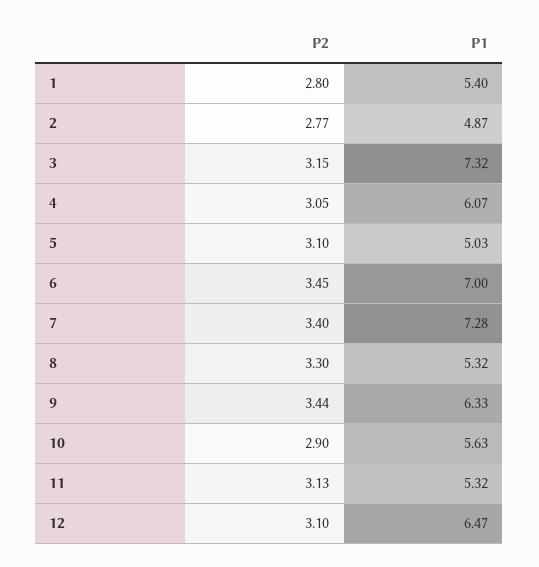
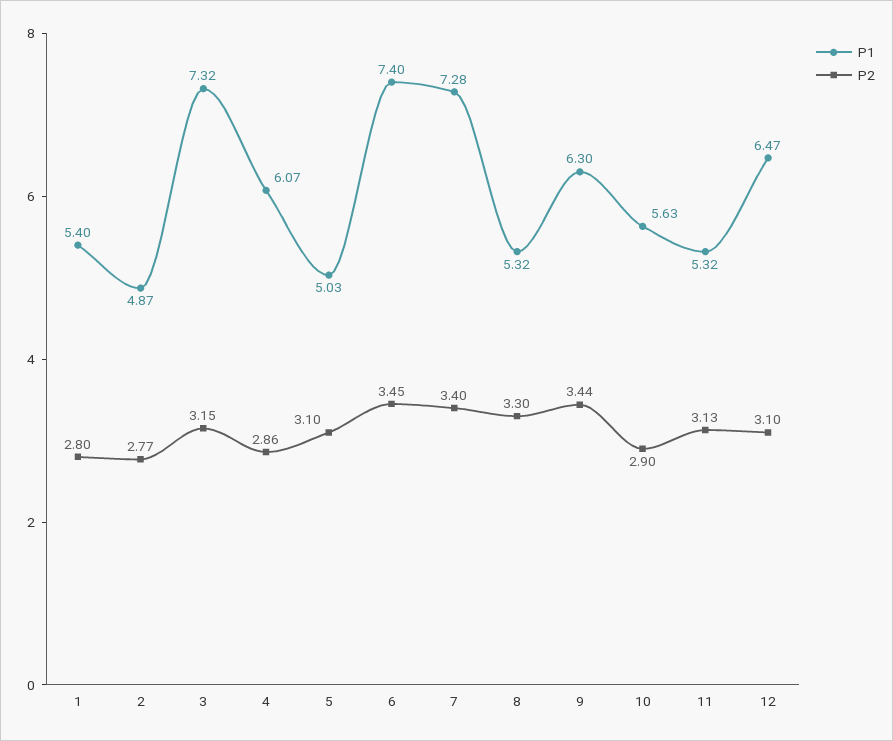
  {
    "P2": {
      "1": 2.8,
      "2": 2.77,
      "3": 3.15,
-     "4": 3.05,
+     "4": 2.86,
      "5": 3.1,
      "6": 3.45,
      "7": 3.4,
      "8": 3.3,
      "9": 3.44,
      "10": 2.9,
      "11": 3.13,
      "12": 3.1
    },
    "P1": {
      "1": 5.4,
      "2": 4.87,
      "3": 7.32,
      "4": 6.07,
      "5": 5.03,
-     "6": 7,
+     "6": 7.4,
      "7": 7.28,
      "8": 5.32,
-     "9": 6.33,
+     "9": 6.3,
      "10": 5.63,
      "11": 5.32,
      "12": 6.47
    }
  }

